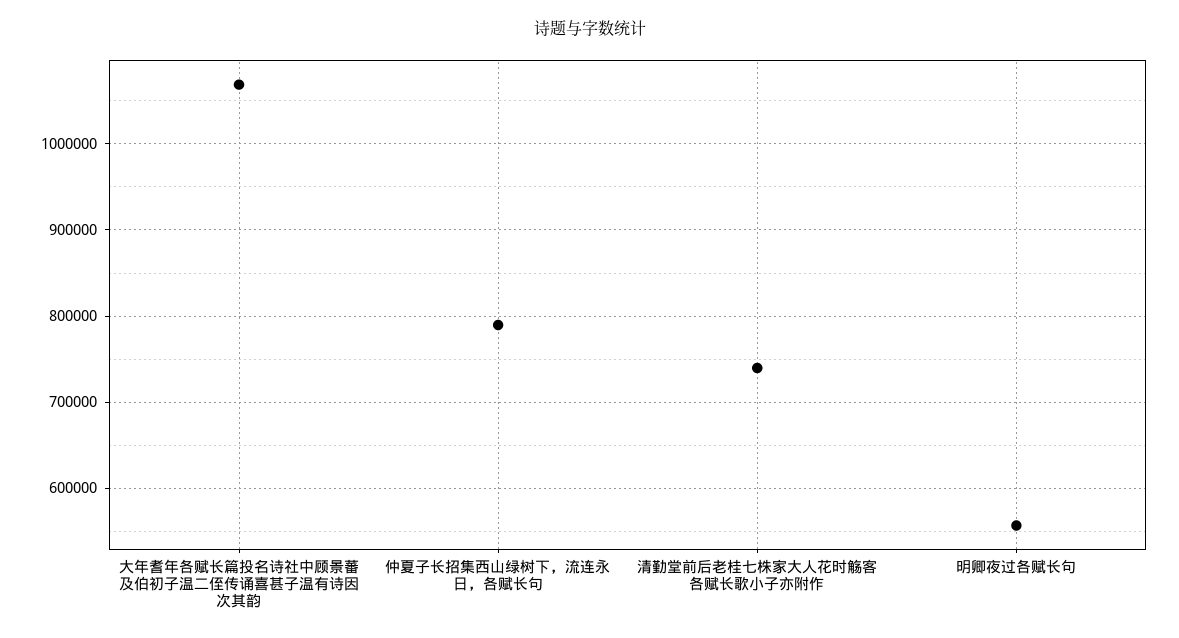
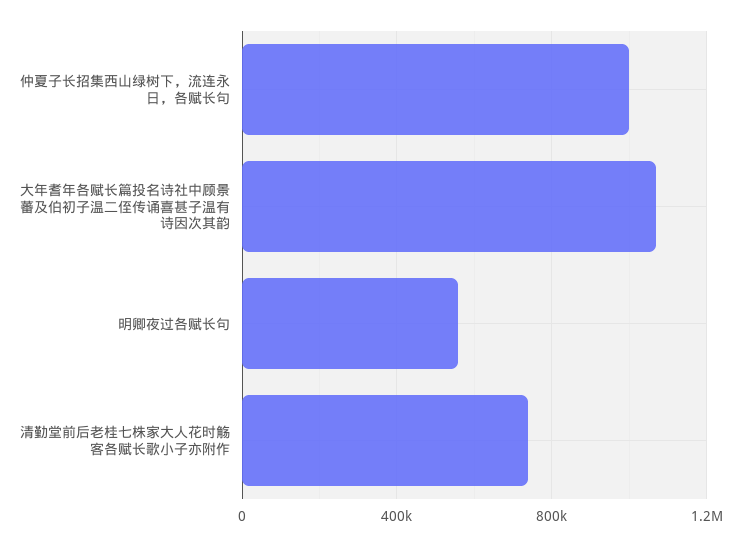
  {
    "大年耆年各赋长篇投名诗社中顾景蕃及伯初子温二侄传诵喜甚子温有诗因次其韵": 1070000,
-   "仲夏子长招集西山绿树下，流连永日，各赋长句": 790000,
+   "仲夏子长招集西山绿树下，流连永日，各赋长句": 1000000,
    "清勤堂前后老桂七株家大人花时觞客各赋长歌小子亦附作": 740000,
    "明卿夜过各赋长句": 560000
  }

